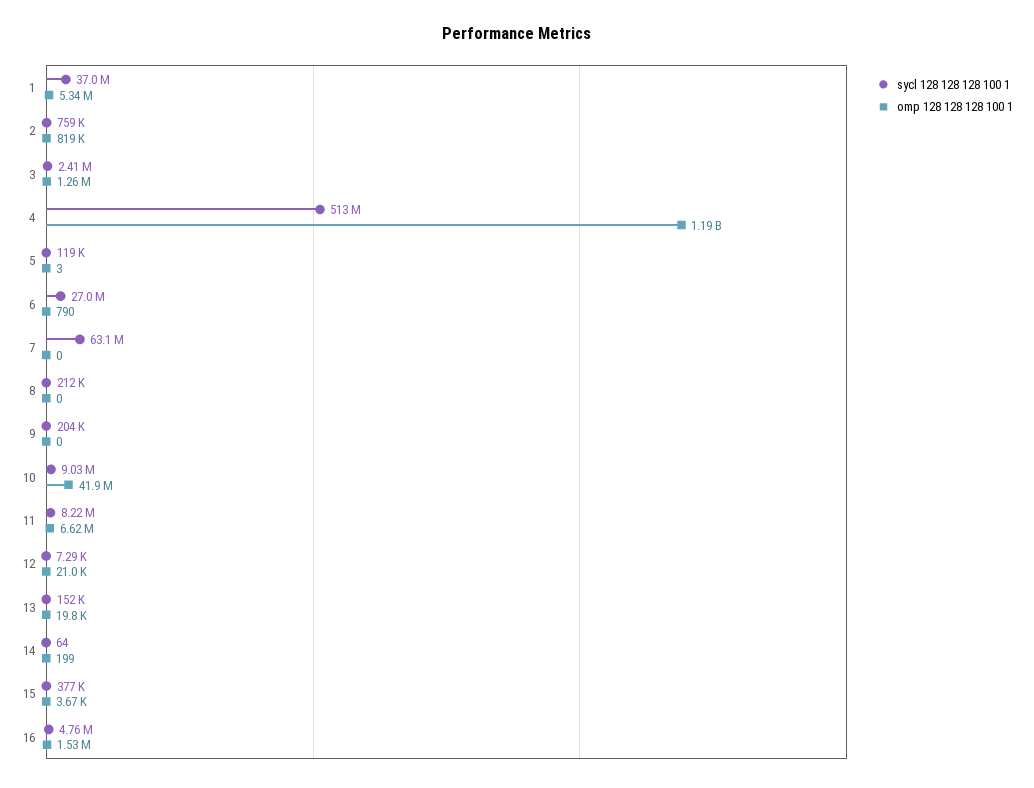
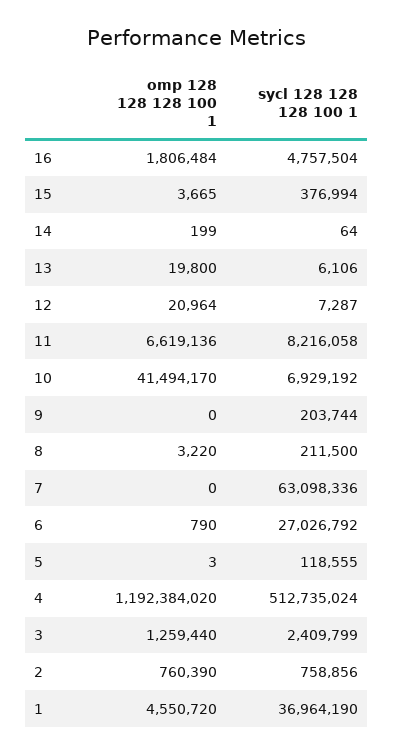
  {
    "sycl 128 128 128 100 1": {
      "1": 36964190,
      "2": 758856,
      "3": 2409799,
      "4": 512735024,
      "5": 118555,
      "6": 27026792,
      "7": 63098336,
      "8": 211500,
      "9": 203744,
-     "10": 9030000,
+     "10": 6929192,
      "11": 8216058,
      "12": 7287,
-     "13": 152000,
+     "13": 6106,
      "14": 64,
      "15": 376994,
      "16": 4757504
    },
    "omp 128 128 128 100 1": {
-     "1": 5340000,
+     "1": 4550720,
-     "2": 819000,
+     "2": 760390,
      "3": 1259440,
      "4": 1192384020,
      "5": 3,
      "6": 790,
      "7": 0,
-     "8": 0,
+     "8": 3220,
      "9": 0,
-     "10": 41900000,
+     "10": 41494170,
      "11": 6619136,
      "12": 20964,
      "13": 19800,
      "14": 199,
      "15": 3665,
-     "16": 1530000
+     "16": 1806484
    }
  }

